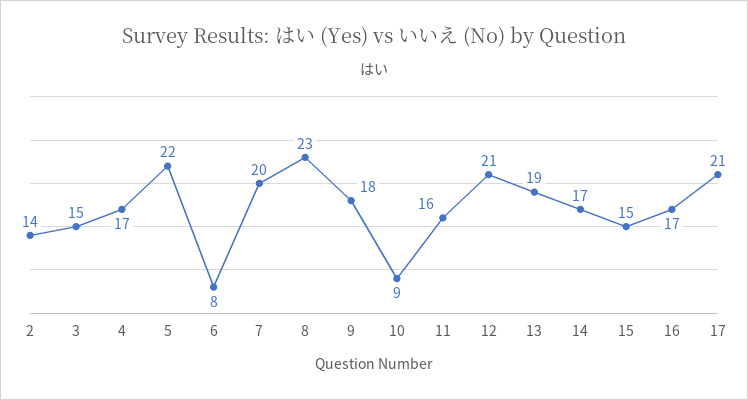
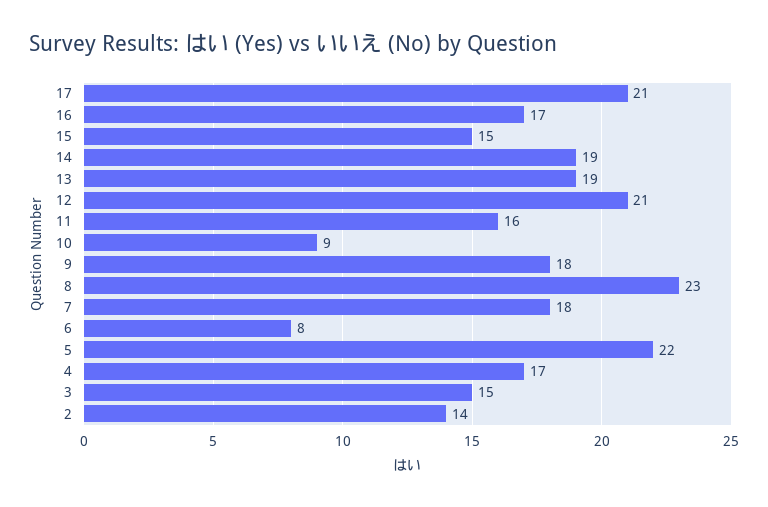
  {
    "2": 14,
    "3": 15,
    "4": 17,
    "5": 22,
    "6": 8,
-   "7": 20,
+   "7": 18,
    "8": 23,
    "9": 18,
    "10": 9,
    "11": 16,
    "12": 21,
    "13": 19,
-   "14": 17,
+   "14": 19,
    "15": 15,
    "16": 17,
    "17": 21
  }

